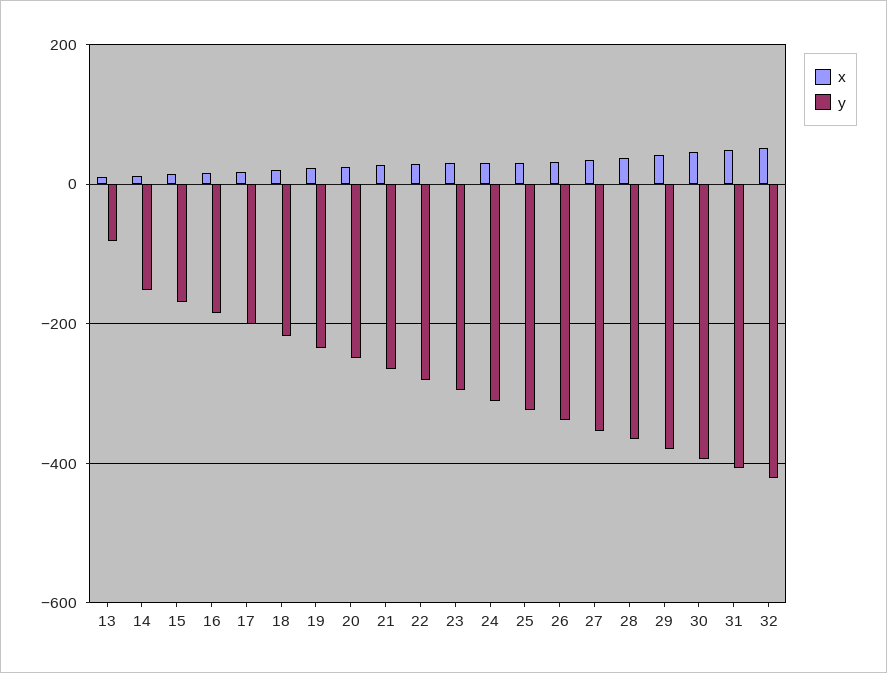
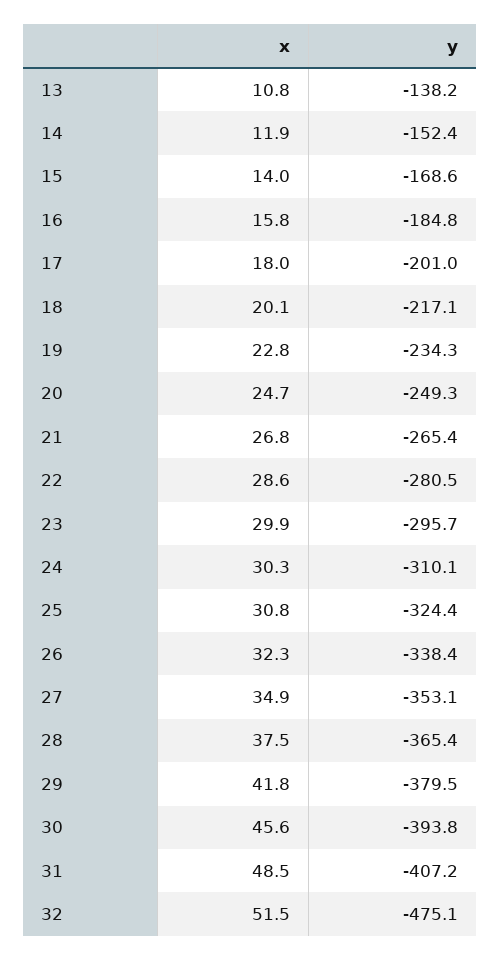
  {
    "x": {
      "13": 10.8,
      "14": 11.9,
      "15": 14,
      "16": 15.8,
      "17": 18,
      "18": 20.1,
      "19": 22.8,
      "20": 24.7,
      "21": 26.8,
      "22": 28.6,
      "23": 29.9,
      "24": 30.3,
      "25": 30.8,
      "26": 32.3,
      "27": 34.9,
      "28": 37.5,
      "29": 41.8,
      "30": 45.6,
      "31": 48.5,
      "32": 51.5
    },
    "y": {
-     "13": -80,
+     "13": -138.2,
      "14": -152.4,
      "15": -168.6,
      "16": -184.8,
      "17": -201,
      "18": -217.1,
      "19": -234.3,
      "20": -249.3,
      "21": -265.4,
      "22": -280.5,
      "23": -295.7,
      "24": -310.1,
      "25": -324.4,
      "26": -338.4,
      "27": -353.1,
      "28": -365.4,
      "29": -379.5,
      "30": -393.8,
      "31": -407.2,
-     "32": -420
+     "32": -475.1
    }
  }

